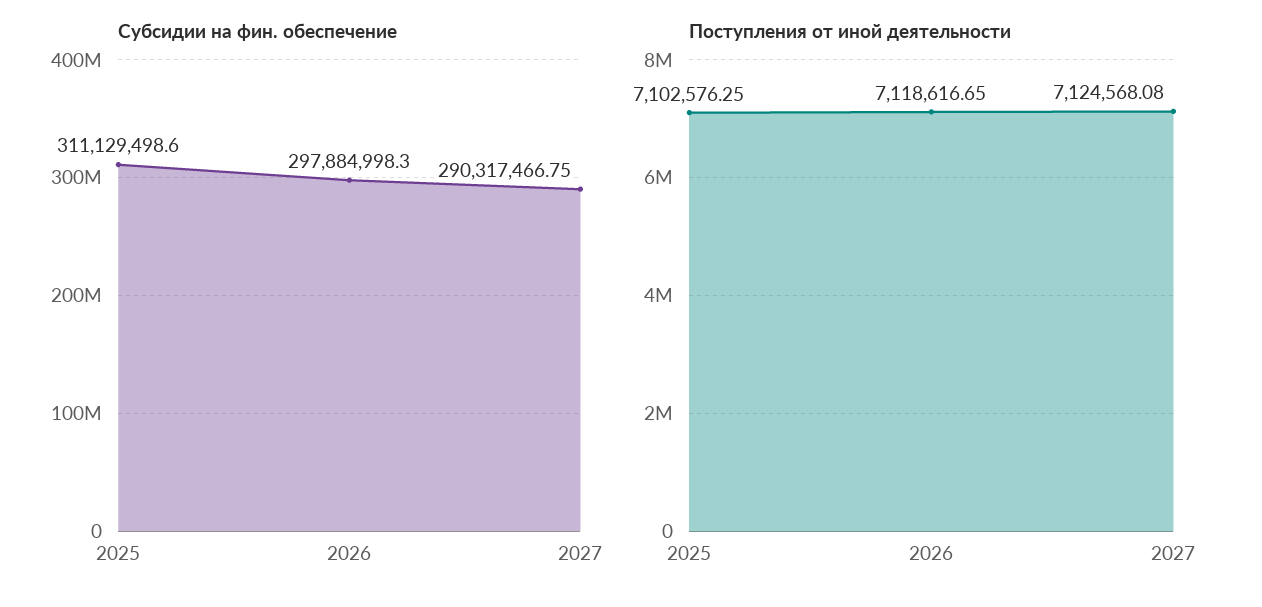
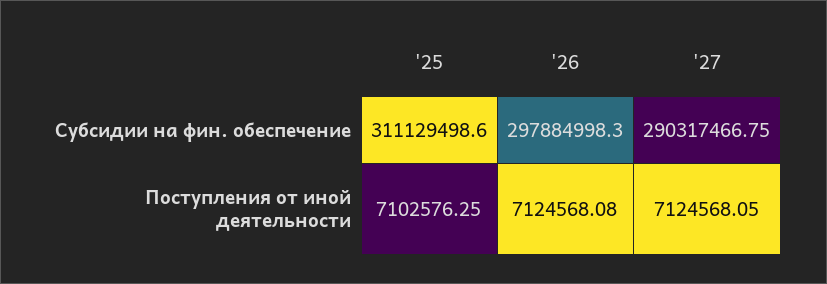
  {
    "Субсидии на фин. обеспечение": {
      "2025": 311129498.6,
      "2026": 297884998.3,
      "2027": 290317466.75
    },
    "Поступления от иной деятельности": {
      "2025": 7102576.25,
-     "2026": 7118616.65,
+     "2026": 7124568.08,
-     "2027": 7124568.08
+     "2027": 7124568.05
    }
  }

